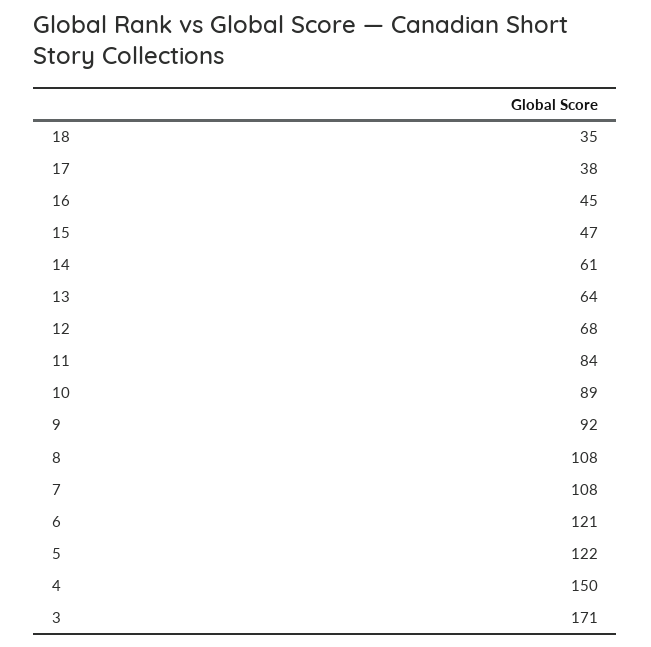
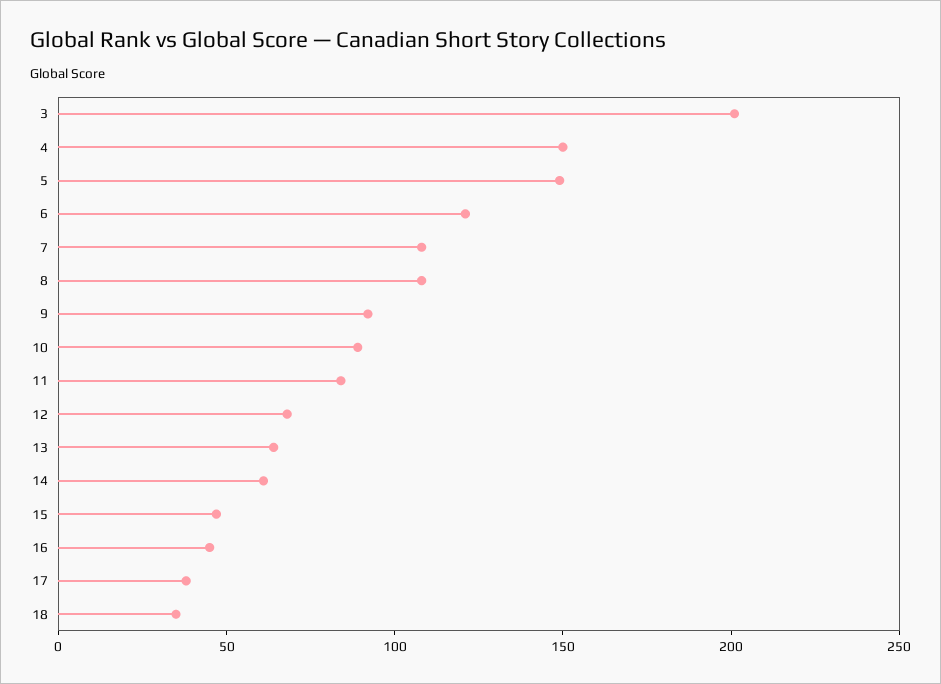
  {
    "18": 35,
    "17": 38,
    "16": 45,
    "15": 47,
    "14": 61,
    "13": 64,
    "12": 68,
    "11": 84,
    "10": 89,
    "9": 92,
    "8": 108,
    "7": 108,
    "6": 121,
-   "5": 122,
+   "5": 150,
    "4": 150,
-   "3": 171
+   "3": 200
  }

